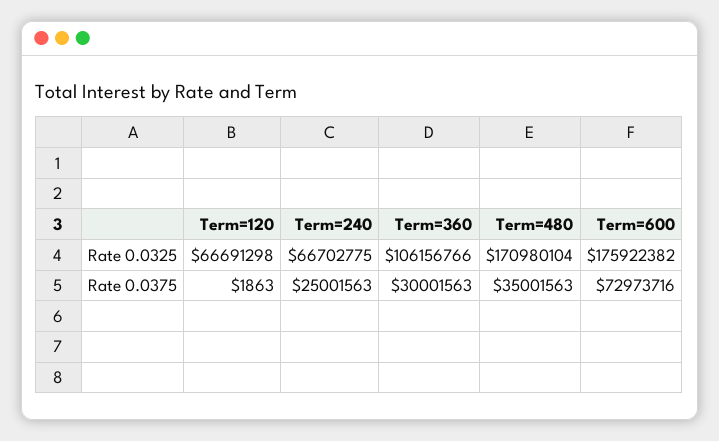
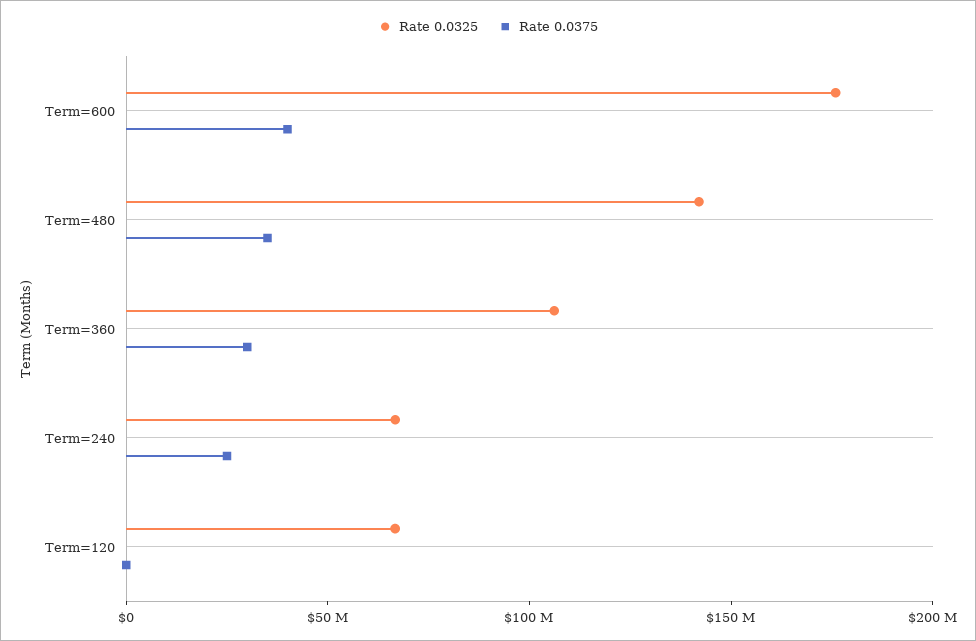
  {
    "Rate 0.0325": {
      "Term=120": 66691298,
      "Term=240": 66702775,
      "Term=360": 106156766,
-     "Term=480": 170980104,
+     "Term=480": 140000000,
      "Term=600": 175922382
    },
    "Rate 0.0375": {
      "Term=120": 1863,
      "Term=240": 25001563,
      "Term=360": 30001563,
      "Term=480": 35001563,
-     "Term=600": 72973716
+     "Term=600": 40000000
    }
  }

